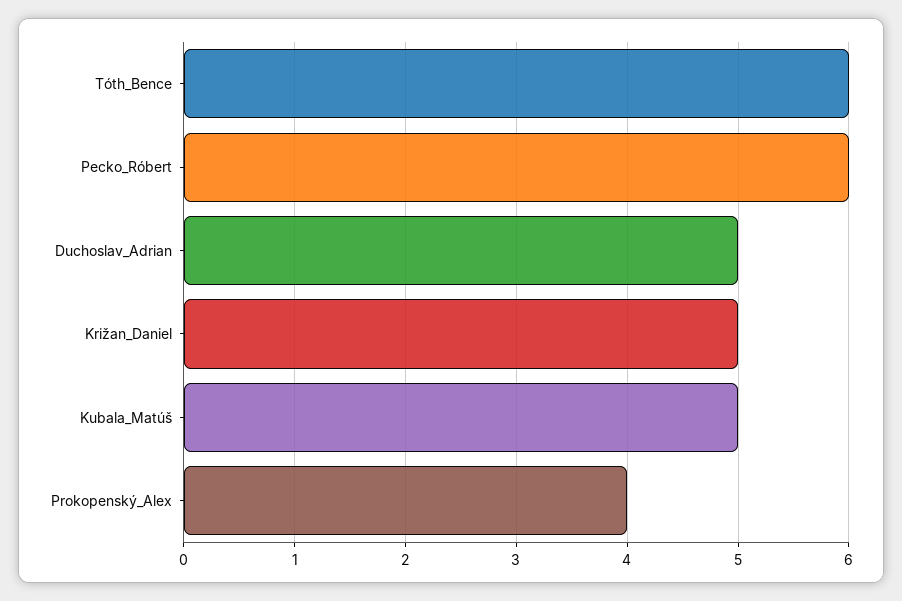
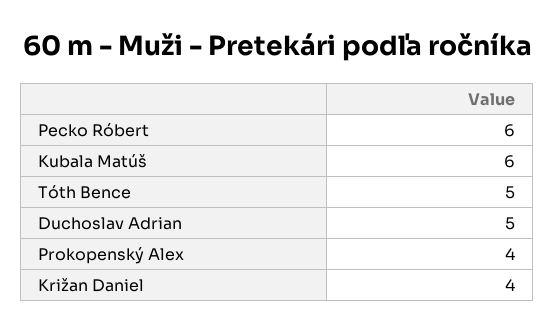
  {
-   "Tóth_Bence": 6,
+   "Tóth_Bence": 5,
    "Pecko_Róbert": 6,
    "Duchoslav_Adrian": 5,
-   "Križan_Daniel": 5,
+   "Križan_Daniel": 4,
-   "Kubala_Matúš": 5,
+   "Kubala_Matúš": 6,
    "Prokopenský_Alex": 4
  }

